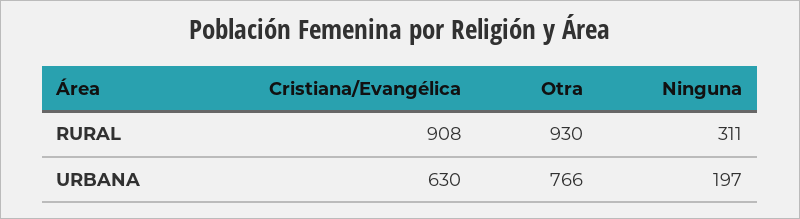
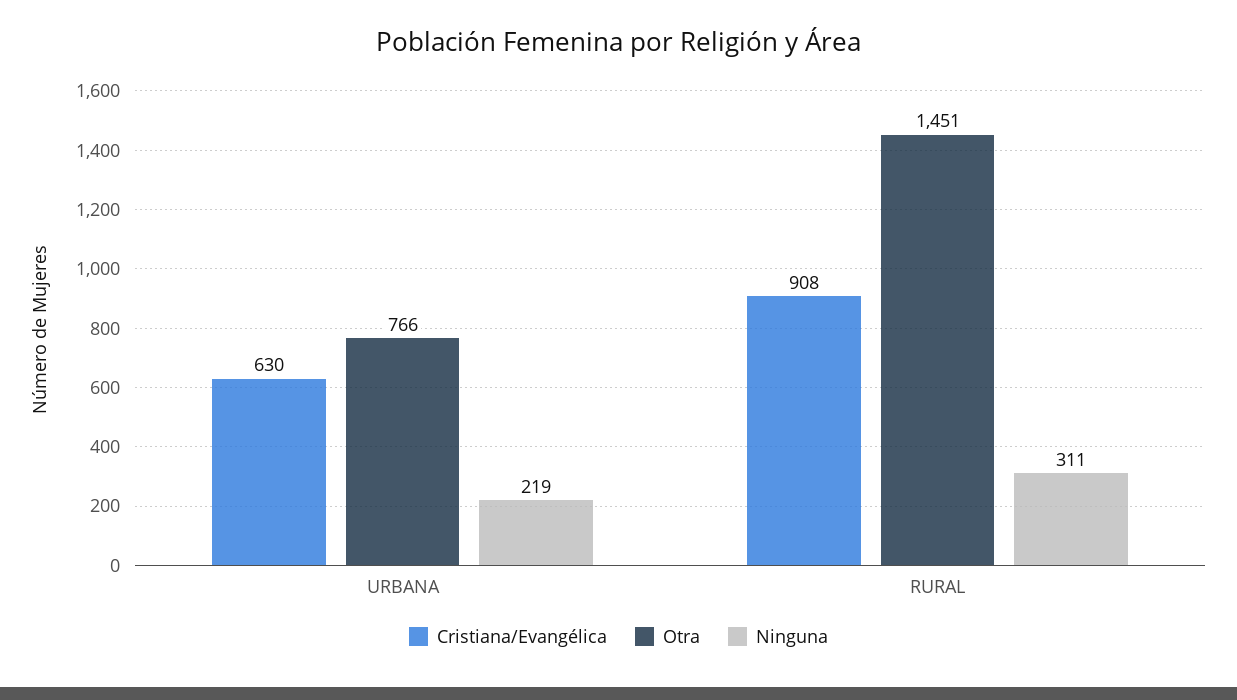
  {
    "Cristiana/Evangélica": {
      "RURAL": 908,
      "URBANA": 630
    },
    "Otra": {
-     "RURAL": 930,
+     "RURAL": 1451,
      "URBANA": 766
    },
    "Ninguna": {
      "RURAL": 311,
-     "URBANA": 197
+     "URBANA": 219
    }
  }

